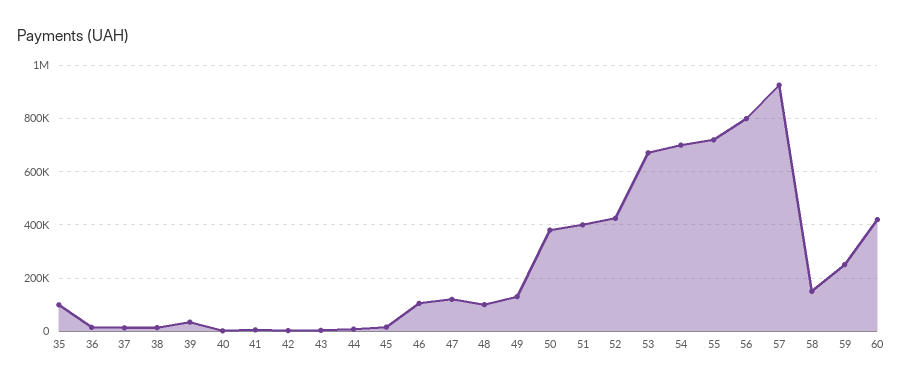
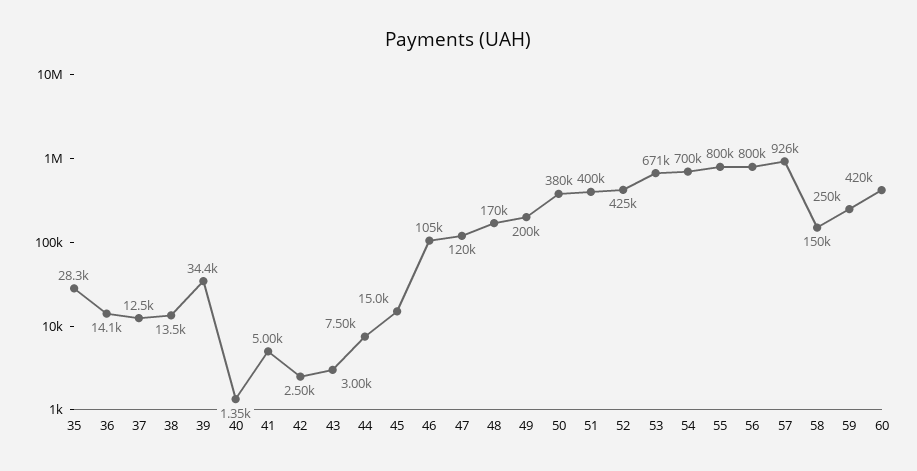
  {
-   "35": 100000,
+   "35": 28300,
    "36": 14100,
    "37": 12500,
    "38": 13500,
    "39": 34400,
    "40": 1350,
    "41": 5000,
    "42": 2500,
    "43": 3000,
    "44": 7500,
    "45": 15000,
    "46": 105000,
    "47": 120000,
-   "48": 100000,
+   "48": 170000,
-   "49": 125000,
+   "49": 200000,
    "50": 380000,
    "51": 400000,
    "52": 425000,
    "53": 671000,
    "54": 700000,
-   "55": 725000,
+   "55": 800000,
    "56": 800000,
    "57": 926000,
    "58": 150000,
    "59": 250000,
    "60": 420000
  }

